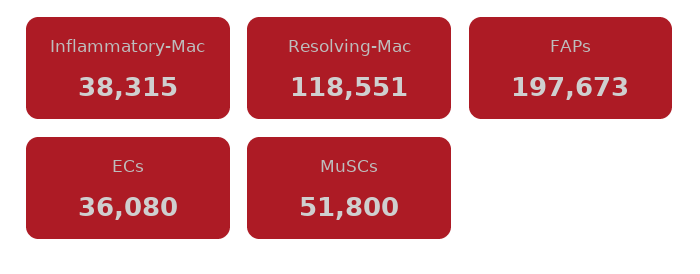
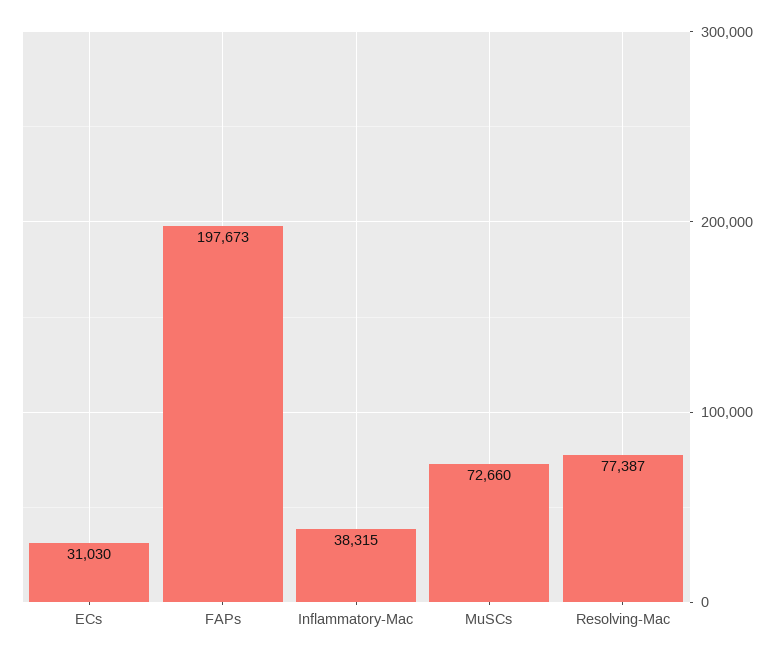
  {
    "Inflammatory-Mac": 38315,
-   "Resolving-Mac": 118551,
+   "Resolving-Mac": 77387,
    "FAPs": 197673,
-   "ECs": 36080,
+   "ECs": 31030,
-   "MuSCs": 51800
+   "MuSCs": 72660
  }

